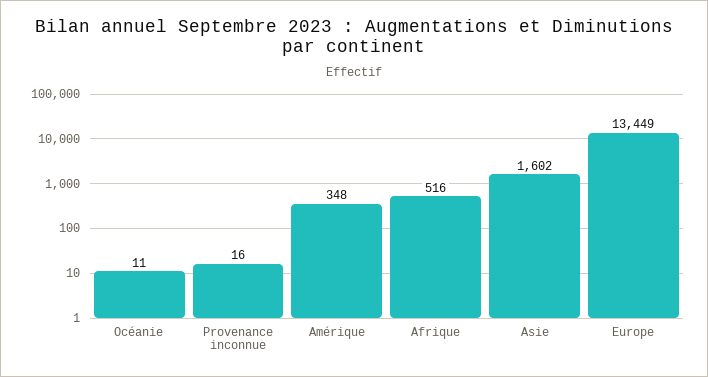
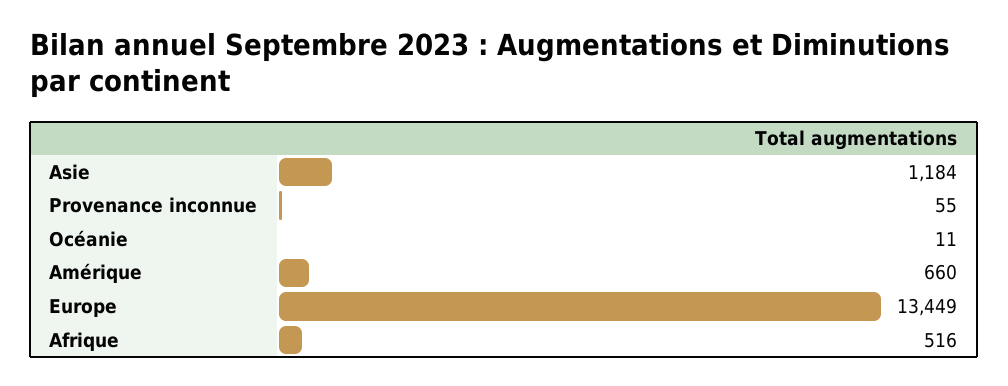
  {
    "Océanie": 11,
-   "Provenance inconnue": 16,
+   "Provenance inconnue": 55,
-   "Amérique": 348,
+   "Amérique": 660,
    "Afrique": 516,
-   "Asie": 1602,
+   "Asie": 1184,
    "Europe": 13449
  }

